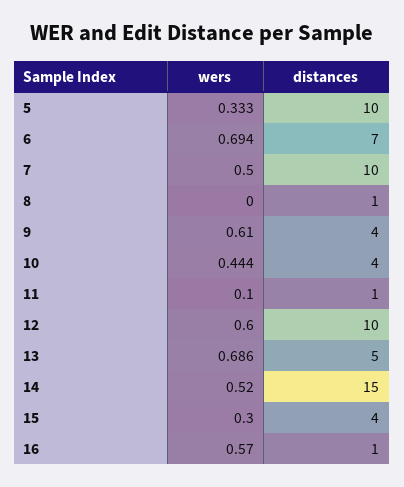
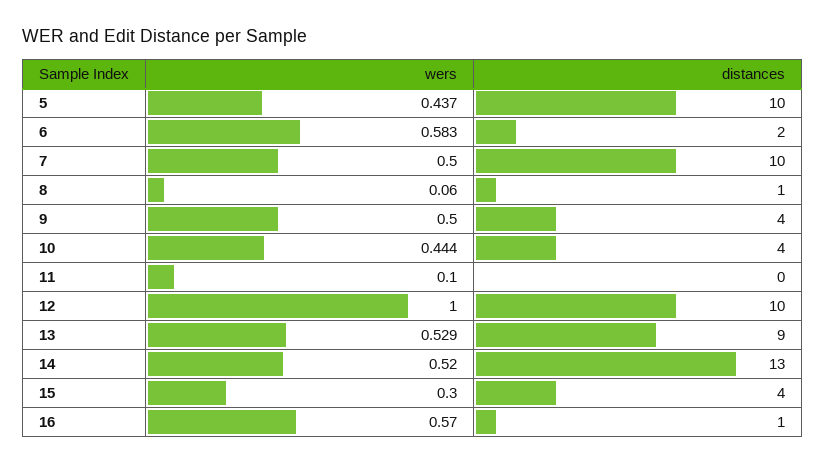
  {
    "wers": {
-     "5": 0.333,
+     "5": 0.437,
-     "6": 0.694,
+     "6": 0.583,
      "7": 0.5,
-     "8": 0,
+     "8": 0.06,
-     "9": 0.61,
+     "9": 0.5,
      "10": 0.444,
      "11": 0.1,
-     "12": 0.6,
+     "12": 1,
-     "13": 0.686,
+     "13": 0.529,
      "14": 0.52,
      "15": 0.3,
      "16": 0.57
    },
    "distances": {
      "5": 10,
-     "6": 7,
+     "6": 2,
      "7": 10,
      "8": 1,
      "9": 4,
      "10": 4,
-     "11": 1,
+     "11": 0,
      "12": 10,
-     "13": 5,
+     "13": 9,
-     "14": 15,
+     "14": 13,
      "15": 4,
      "16": 1
    }
  }

